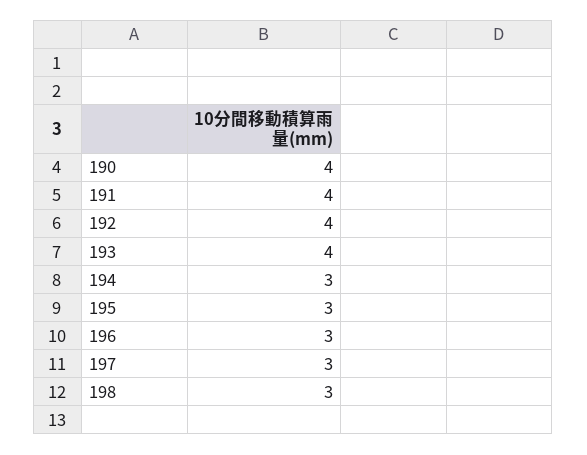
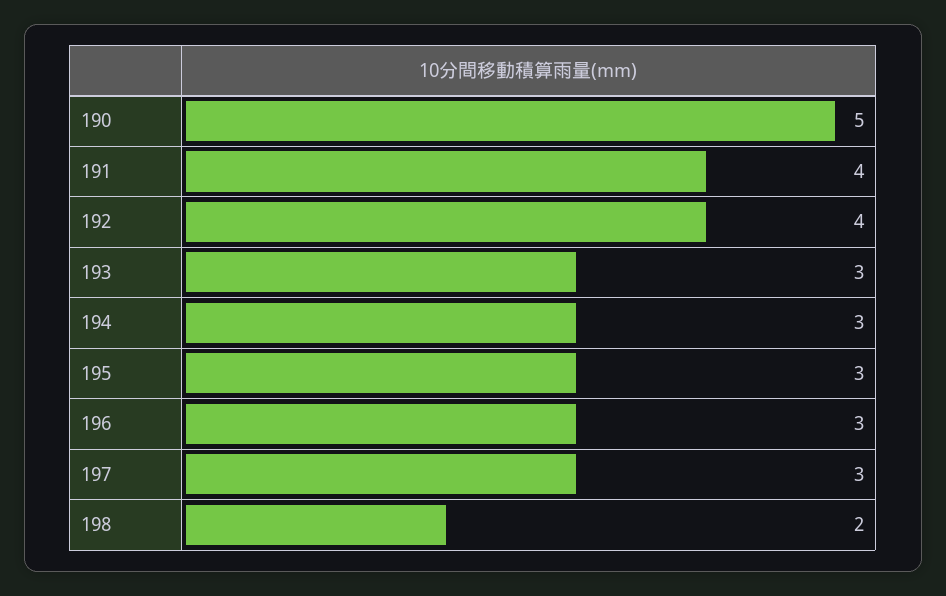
  {
-   "190": 4,
+   "190": 5,
    "191": 4,
    "192": 4,
-   "193": 4,
+   "193": 3,
    "194": 3,
    "195": 3,
    "196": 3,
    "197": 3,
-   "198": 3
+   "198": 2
  }

